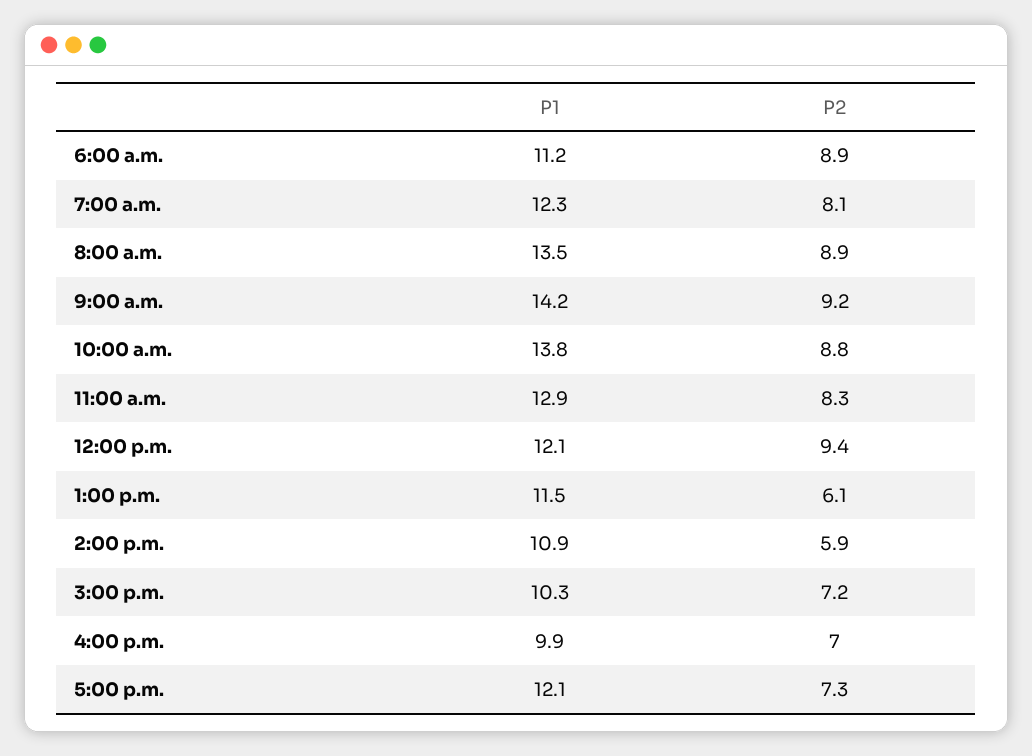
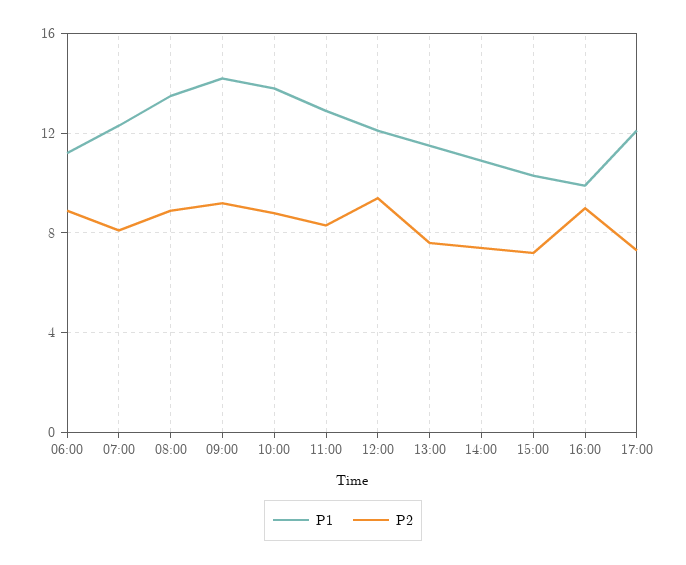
  {
    "P1": {
      "6:00 a.m.": 11.2,
      "7:00 a.m.": 12.3,
      "8:00 a.m.": 13.5,
      "9:00 a.m.": 14.2,
      "10:00 a.m.": 13.8,
      "11:00 a.m.": 12.9,
      "12:00 p.m.": 12.1,
      "1:00 p.m.": 11.5,
      "2:00 p.m.": 10.9,
      "3:00 p.m.": 10.3,
      "4:00 p.m.": 9.9,
      "5:00 p.m.": 12.1
    },
    "P2": {
      "6:00 a.m.": 8.9,
      "7:00 a.m.": 8.1,
      "8:00 a.m.": 8.9,
      "9:00 a.m.": 9.2,
      "10:00 a.m.": 8.8,
      "11:00 a.m.": 8.3,
      "12:00 p.m.": 9.4,
-     "1:00 p.m.": 6.1,
+     "1:00 p.m.": 7.5,
-     "2:00 p.m.": 5.9,
+     "2:00 p.m.": 7.5,
      "3:00 p.m.": 7.2,
-     "4:00 p.m.": 7,
+     "4:00 p.m.": 9,
      "5:00 p.m.": 7.3
    }
  }

